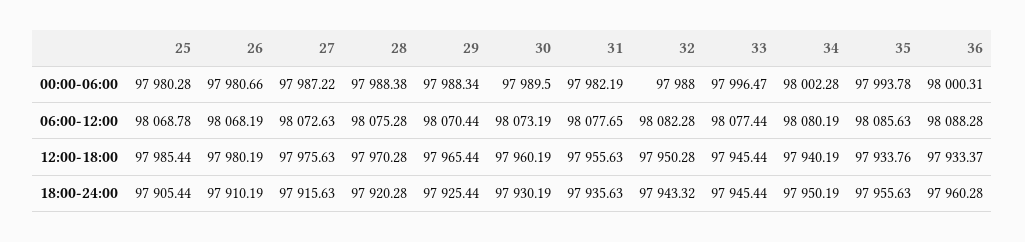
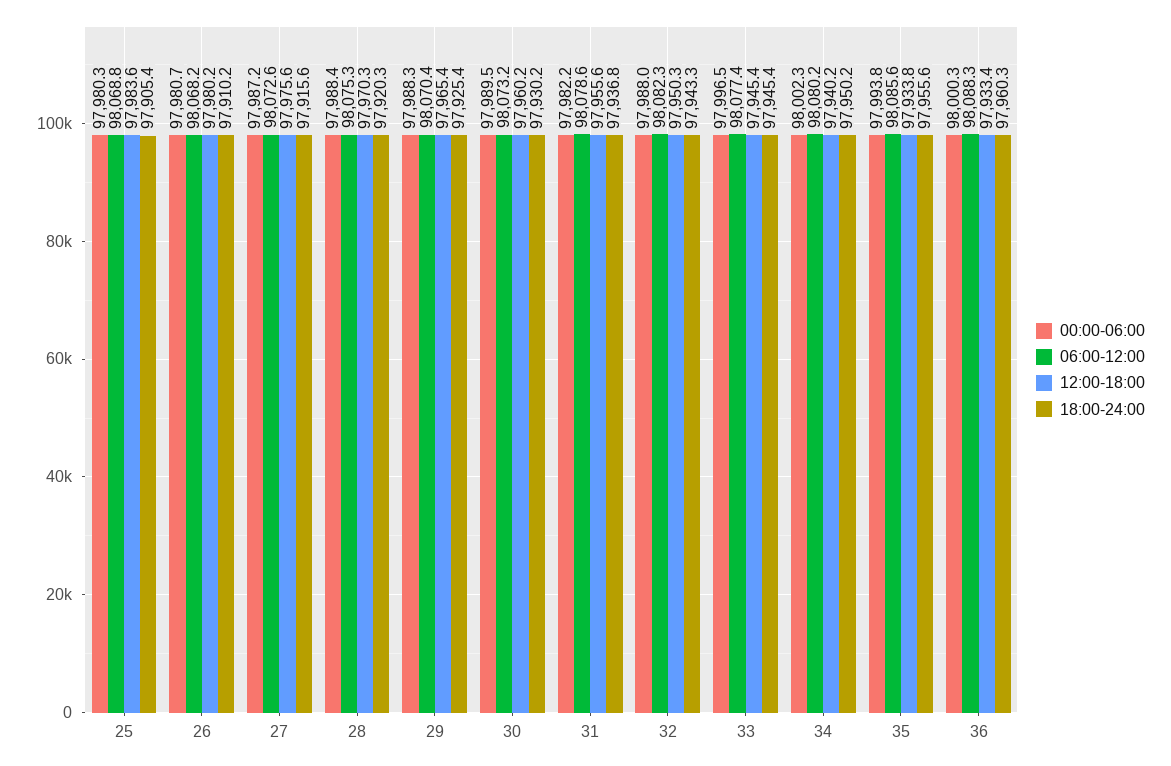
  {
    "00:00-06:00": {
      "25": 97980.28,
      "26": 97980.66,
      "27": 97987.22,
      "28": 97988.38,
      "29": 97988.34,
      "30": 97989.5,
      "31": 97982.19,
      "32": 97988,
      "33": 97996.47,
      "34": 98002.28,
      "35": 97993.78,
      "36": 98000.31
    },
    "06:00-12:00": {
      "25": 98068.78,
      "26": 98068.19,
      "27": 98072.63,
      "28": 98075.28,
      "29": 98070.44,
      "30": 98073.19,
-     "31": 98077.65,
+     "31": 98078.6,
      "32": 98082.28,
      "33": 98077.44,
      "34": 98080.19,
      "35": 98085.63,
      "36": 98088.28
    },
    "12:00-18:00": {
-     "25": 97985.44,
+     "25": 97983.6,
      "26": 97980.19,
      "27": 97975.63,
      "28": 97970.28,
      "29": 97965.44,
      "30": 97960.19,
      "31": 97955.63,
      "32": 97950.28,
      "33": 97945.44,
      "34": 97940.19,
      "35": 97933.76,
      "36": 97933.37
    },
    "18:00-24:00": {
      "25": 97905.44,
      "26": 97910.19,
      "27": 97915.63,
      "28": 97920.28,
      "29": 97925.44,
      "30": 97930.19,
-     "31": 97935.63,
+     "31": 97936.8,
      "32": 97943.32,
      "33": 97945.44,
      "34": 97950.19,
      "35": 97955.63,
      "36": 97960.28
    }
  }

